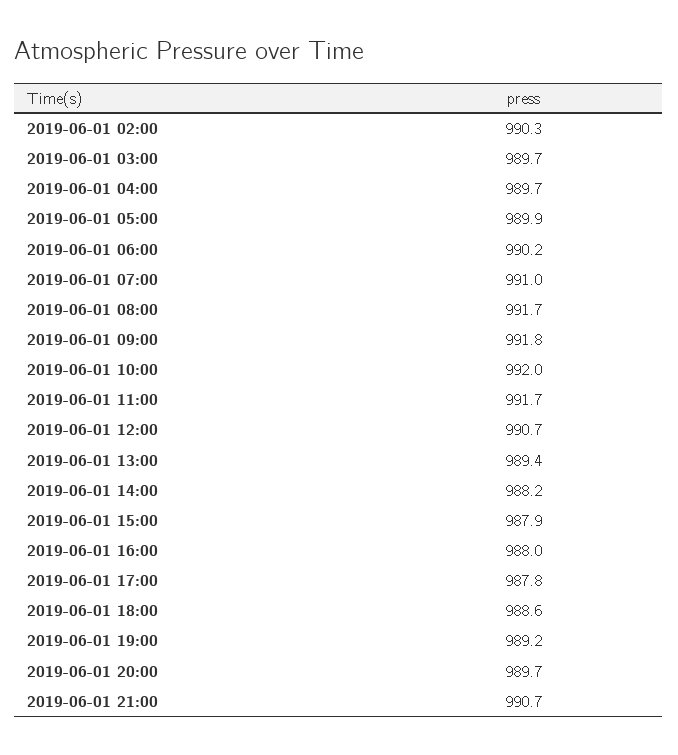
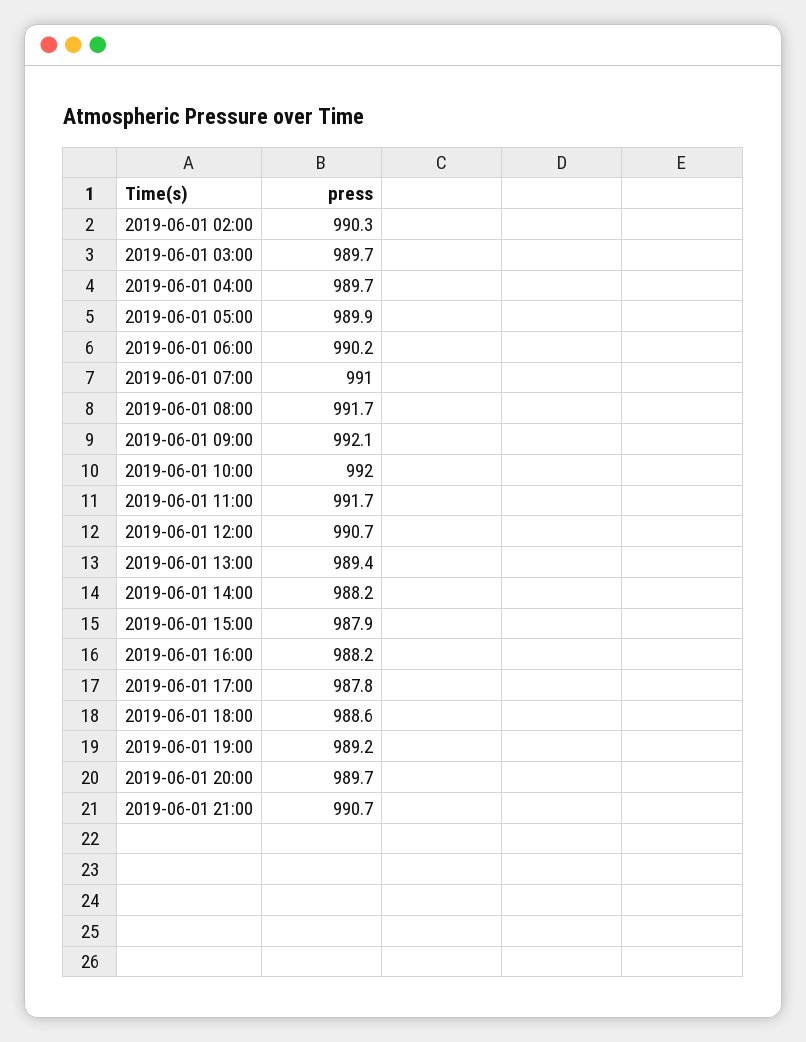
  {
    "2019-06-01 02:00": 990.3,
    "2019-06-01 03:00": 989.7,
    "2019-06-01 04:00": 989.7,
    "2019-06-01 05:00": 989.9,
    "2019-06-01 06:00": 990.2,
    "2019-06-01 07:00": 991,
    "2019-06-01 08:00": 991.7,
-   "2019-06-01 09:00": 991.8,
+   "2019-06-01 09:00": 992.1,
    "2019-06-01 10:00": 992,
    "2019-06-01 11:00": 991.7,
    "2019-06-01 12:00": 990.7,
    "2019-06-01 13:00": 989.4,
    "2019-06-01 14:00": 988.2,
    "2019-06-01 15:00": 987.9,
-   "2019-06-01 16:00": 988,
+   "2019-06-01 16:00": 988.2,
    "2019-06-01 17:00": 987.8,
    "2019-06-01 18:00": 988.6,
    "2019-06-01 19:00": 989.2,
    "2019-06-01 20:00": 989.7,
    "2019-06-01 21:00": 990.7
  }

